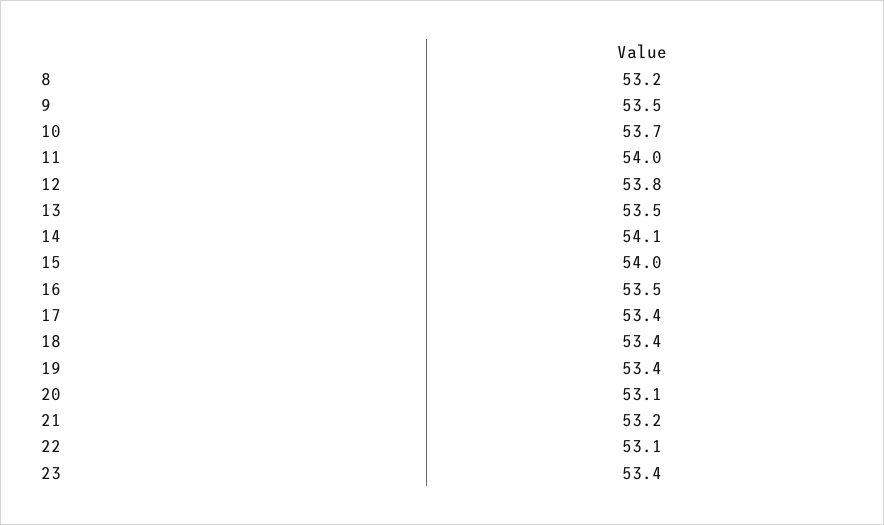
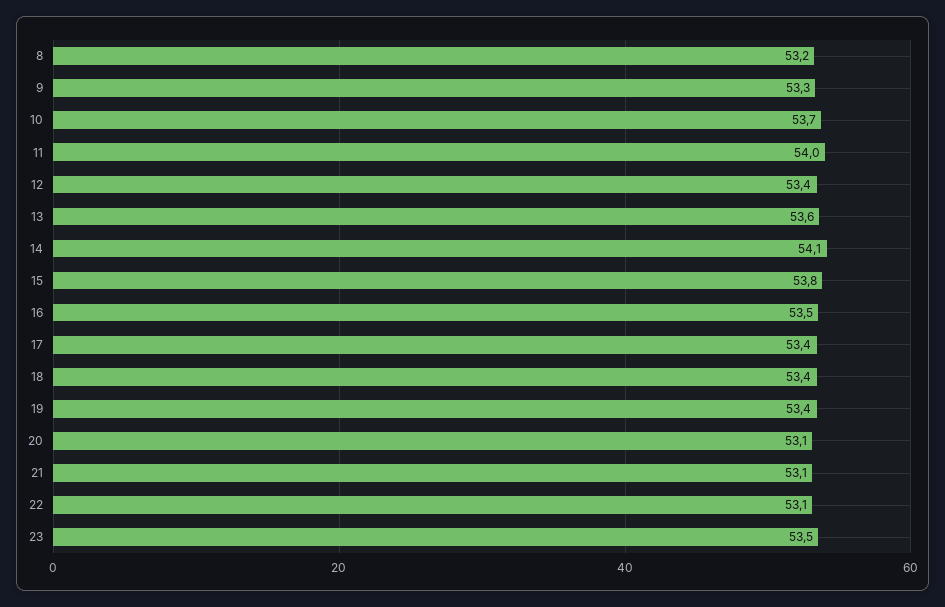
  {
    "8": 53.2,
-   "9": 53.5,
+   "9": 53.3,
    "10": 53.7,
    "11": 54,
-   "12": 53.8,
+   "12": 53.4,
-   "13": 53.5,
+   "13": 53.6,
    "14": 54.1,
-   "15": 54,
+   "15": 53.8,
    "16": 53.5,
    "17": 53.4,
    "18": 53.4,
    "19": 53.4,
    "20": 53.1,
-   "21": 53.2,
+   "21": 53.1,
    "22": 53.1,
-   "23": 53.4
+   "23": 53.5
  }

